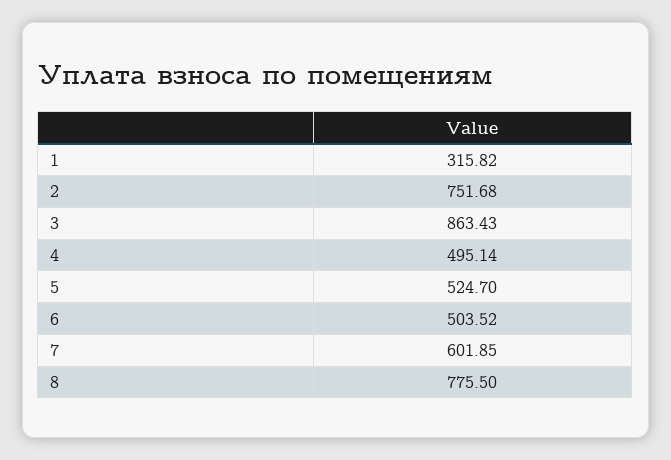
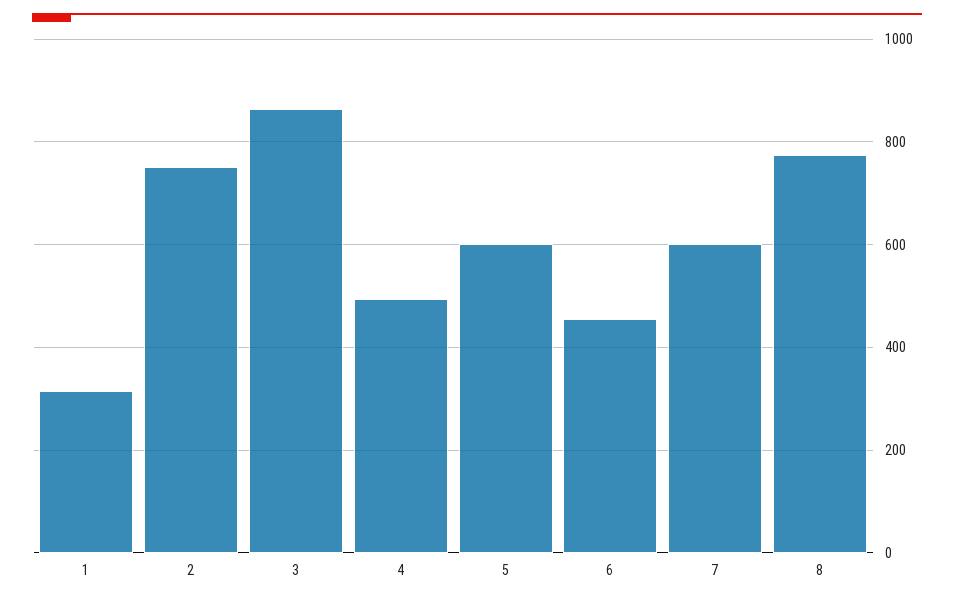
  {
    "1": 315.82,
    "2": 751.68,
    "3": 863.43,
    "4": 495.14,
-   "5": 524.7,
+   "5": 600,
-   "6": 503.52,
+   "6": 460,
    "7": 601.85,
    "8": 775.5
  }

